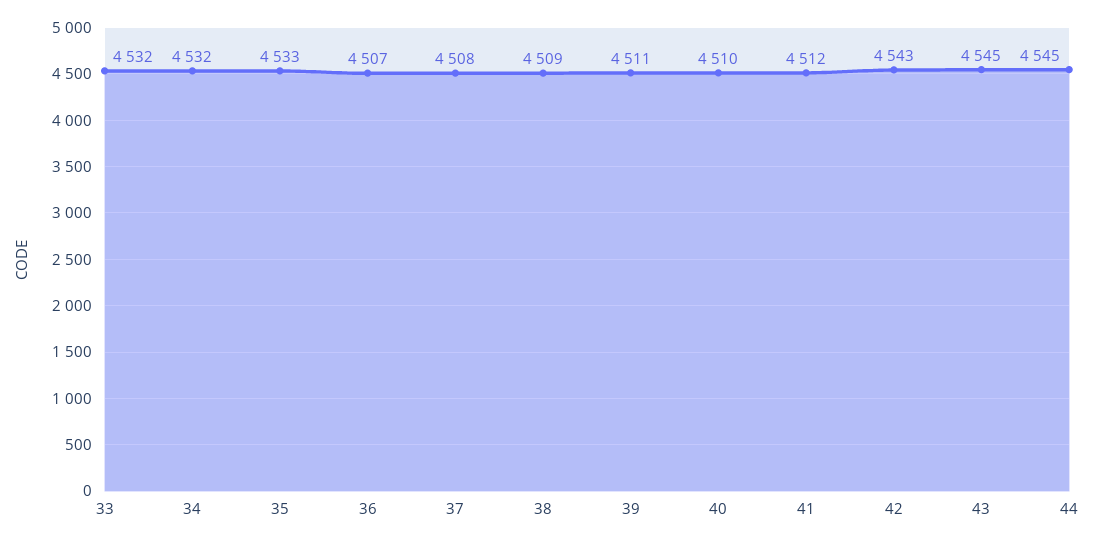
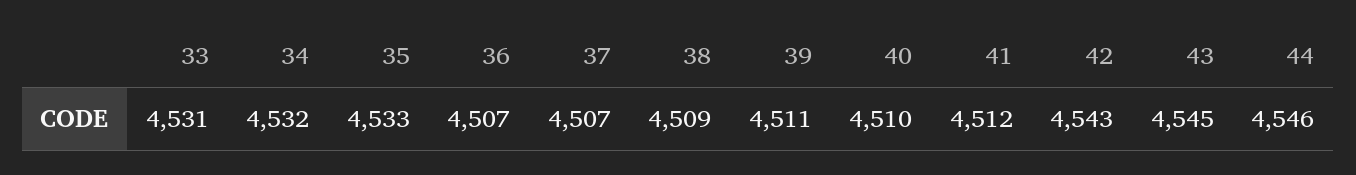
  {
-   "33": 4532,
+   "33": 4531,
    "34": 4532,
    "35": 4533,
    "36": 4507,
-   "37": 4508,
+   "37": 4507,
    "38": 4509,
    "39": 4511,
    "40": 4510,
    "41": 4512,
    "42": 4543,
    "43": 4545,
-   "44": 4545
+   "44": 4546
  }

